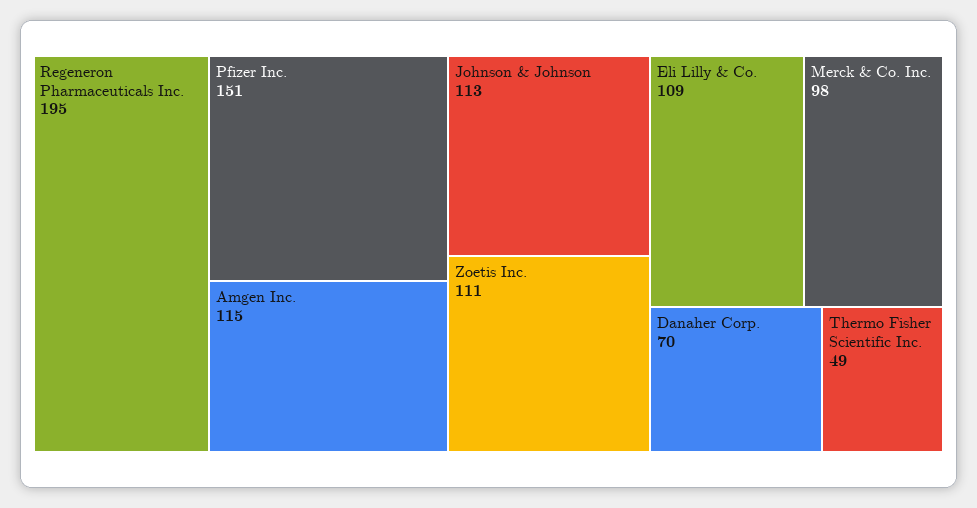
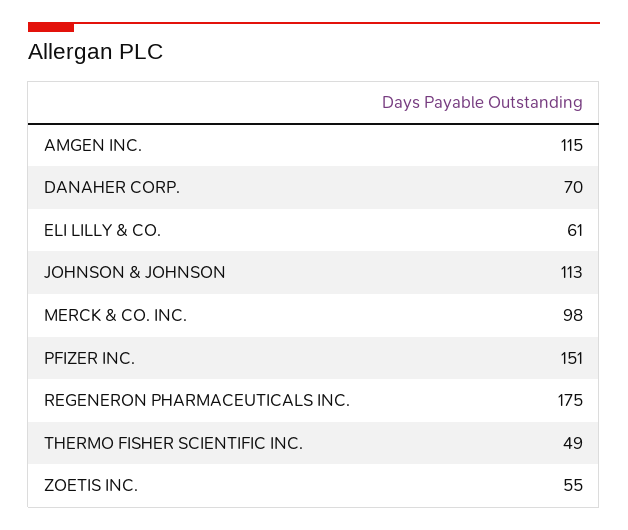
  {
-   "Regeneron Pharmaceuticals Inc.": 195,
+   "Regeneron Pharmaceuticals Inc.": 175,
    "Pfizer Inc.": 151,
    "Amgen Inc.": 115,
    "Johnson & Johnson": 113,
-   "Zoetis Inc.": 111,
+   "Zoetis Inc.": 55,
-   "Eli Lilly & Co.": 109,
+   "Eli Lilly & Co.": 61,
    "Merck & Co. Inc.": 98,
    "Danaher Corp.": 70,
    "Thermo Fisher Scientific Inc.": 49
  }

